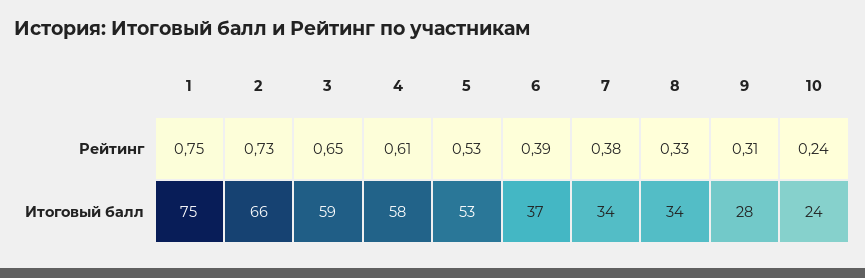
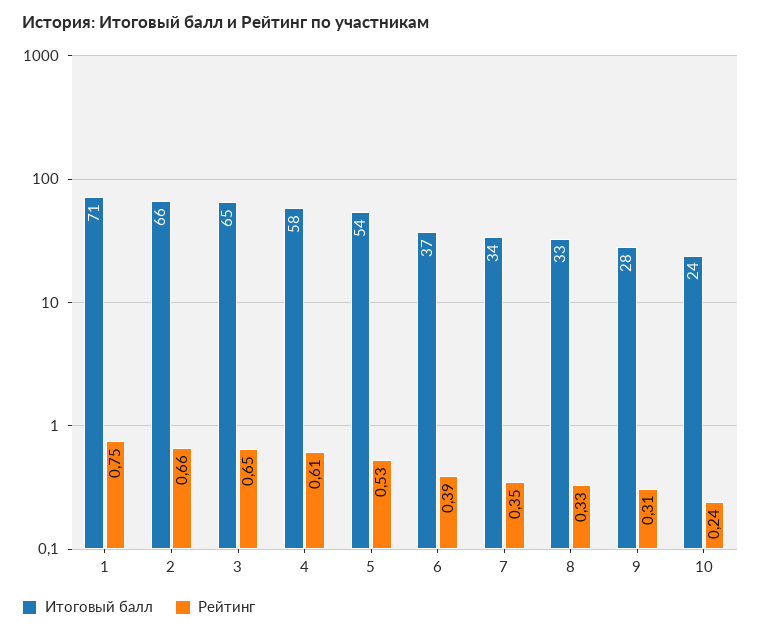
  {
    "Рейтинг": {
      "1": 0.75,
-     "2": 0.73,
+     "2": 0.66,
      "3": 0.65,
      "4": 0.61,
      "5": 0.53,
      "6": 0.39,
-     "7": 0.38,
+     "7": 0.35,
      "8": 0.33,
      "9": 0.31,
      "10": 0.24
    },
    "Итоговый балл": {
-     "1": 75,
+     "1": 71,
      "2": 66,
-     "3": 59,
+     "3": 65,
      "4": 58,
-     "5": 53,
+     "5": 54,
      "6": 37,
      "7": 34,
-     "8": 34,
+     "8": 33,
      "9": 28,
      "10": 24
    }
  }

